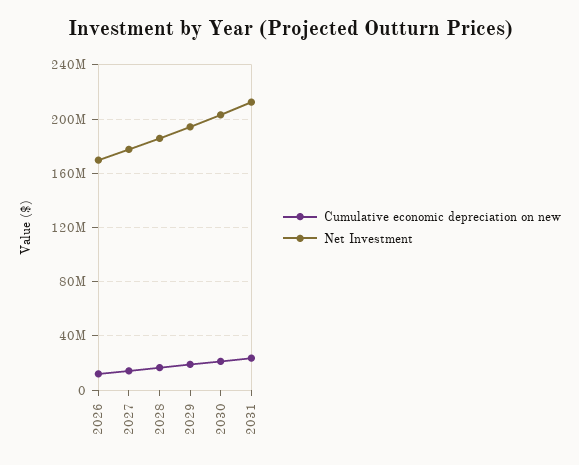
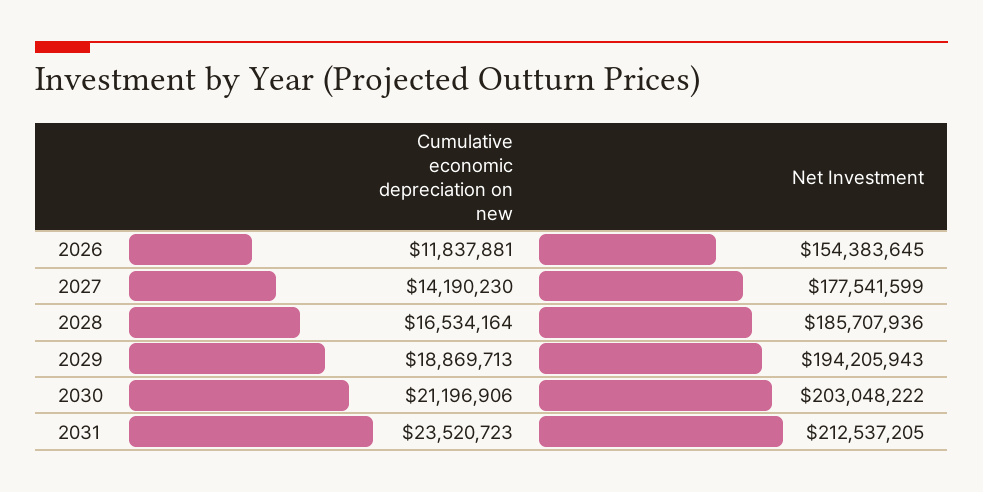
  {
    "Cumulative economic depreciation on new": {
      "2026": 11837881,
      "2027": 14190230,
      "2028": 16534164,
      "2029": 18869713,
      "2030": 21196906,
      "2031": 23520723
    },
    "Net Investment": {
-     "2026": 170000000,
+     "2026": 154383645,
      "2027": 177541599,
      "2028": 185707936,
      "2029": 194205943,
      "2030": 203048222,
      "2031": 212537205
    }
  }

